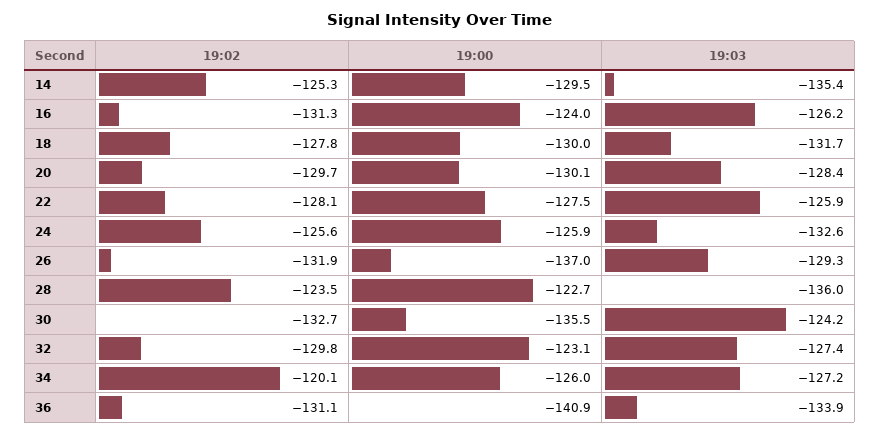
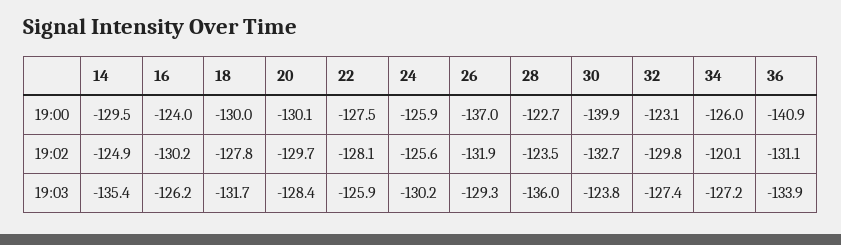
  {
    "19:02": {
-     "14": -125.3,
+     "14": -124.9,
-     "16": -131.3,
+     "16": -130.2,
      "18": -127.8,
      "20": -129.7,
      "22": -128.1,
      "24": -125.6,
      "26": -131.9,
      "28": -123.5,
      "30": -132.7,
      "32": -129.8,
      "34": -120.1,
      "36": -131.1
    },
    "19:00": {
      "14": -129.5,
      "16": -124,
      "18": -130,
      "20": -130.1,
      "22": -127.5,
      "24": -125.9,
      "26": -137,
      "28": -122.7,
-     "30": -135.5,
+     "30": -139.9,
      "32": -123.1,
      "34": -126,
      "36": -140.9
    },
    "19:03": {
      "14": -135.4,
      "16": -126.2,
      "18": -131.7,
      "20": -128.4,
      "22": -125.9,
-     "24": -132.6,
+     "24": -130.2,
      "26": -129.3,
      "28": -136,
-     "30": -124.2,
+     "30": -123.8,
      "32": -127.4,
      "34": -127.2,
      "36": -133.9
    }
  }

